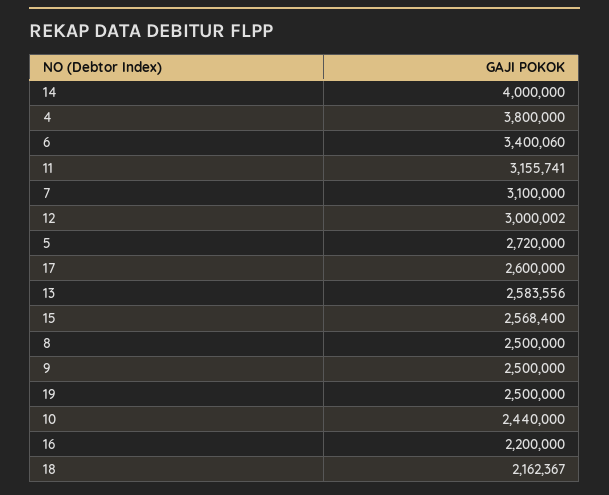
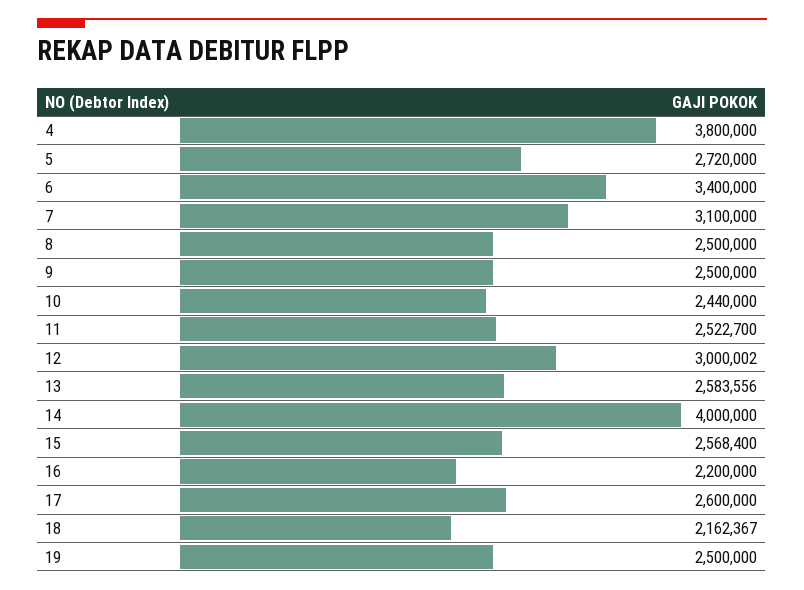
  {
    "14": 4000000,
    "4": 3800000,
-   "6": 3400060,
+   "6": 3400000,
-   "11": 3155741,
+   "11": 2522700,
    "7": 3100000,
    "12": 3000002,
    "5": 2720000,
    "17": 2600000,
    "13": 2583556,
    "15": 2568400,
    "8": 2500000,
    "9": 2500000,
    "19": 2500000,
    "10": 2440000,
    "16": 2200000,
    "18": 2162367
  }

